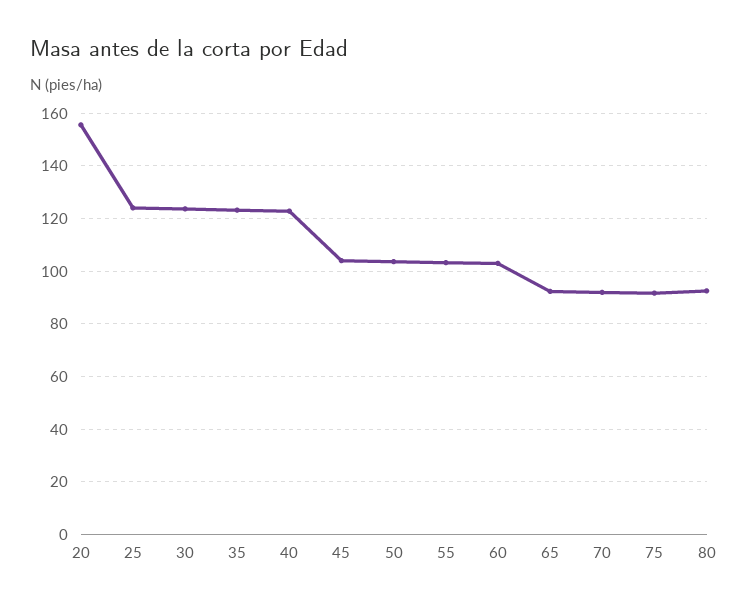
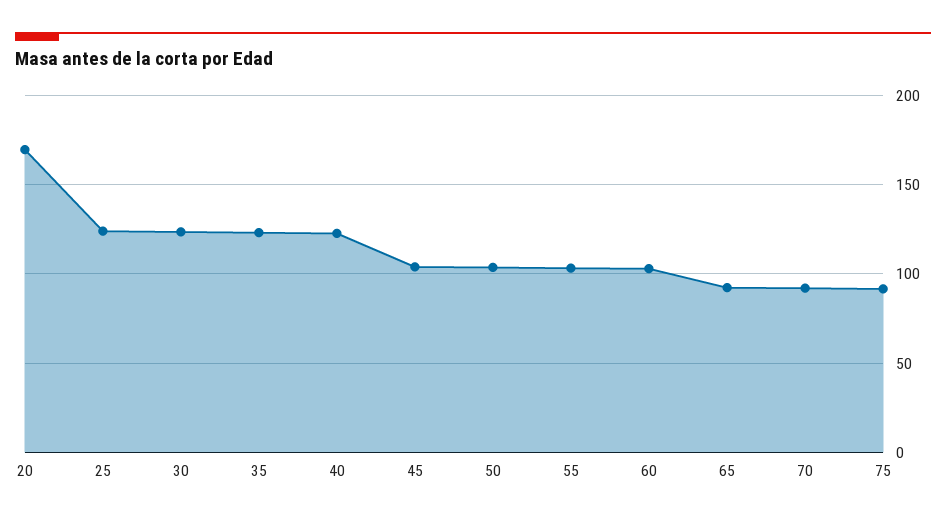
  {
-   "20": 155,
+   "20": 170,
    "25": 125,
    "30": 122.5,
    "35": 122.5,
    "40": 122.5,
    "45": 105,
    "50": 102.5,
    "55": 102.5,
    "60": 102.5,
    "65": 92.5,
    "70": 92.5,
-   "75": 92.5,
+   "75": 92.5
-   "80": 92.5
  }

